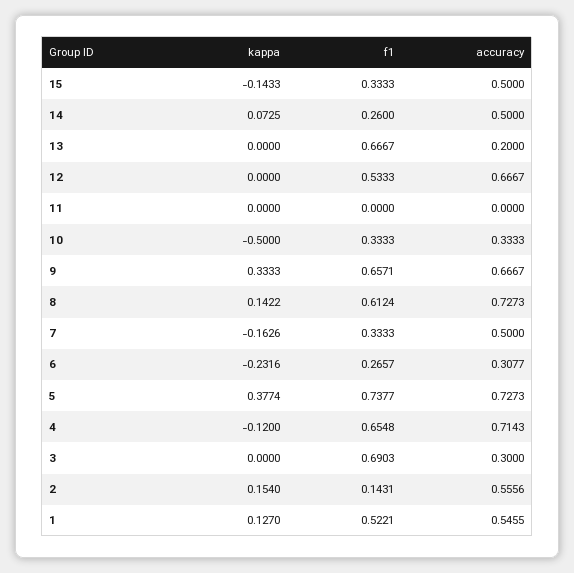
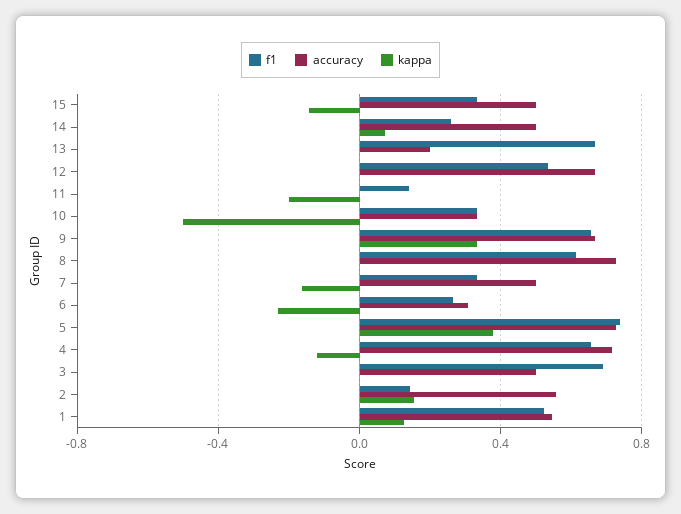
  {
    "kappa": {
      "15": -0.1433,
      "14": 0.0725,
      "13": 0,
      "12": 0,
-     "11": 0,
+     "11": -0.2,
      "10": -0.5,
      "9": 0.3333,
-     "8": 0.1422,
+     "8": 0,
      "7": -0.1626,
      "6": -0.2316,
      "5": 0.3774,
      "4": -0.12,
      "3": 0,
      "2": 0.154,
      "1": 0.127
    },
    "f1": {
      "15": 0.3333,
      "14": 0.26,
      "13": 0.6667,
      "12": 0.5333,
-     "11": 0,
+     "11": 0.15,
      "10": 0.3333,
      "9": 0.6571,
      "8": 0.6124,
      "7": 0.3333,
      "6": 0.2657,
      "5": 0.7377,
      "4": 0.6548,
      "3": 0.6903,
      "2": 0.1431,
      "1": 0.5221
    },
    "accuracy": {
      "15": 0.5,
      "14": 0.5,
      "13": 0.2,
      "12": 0.6667,
      "11": 0,
      "10": 0.3333,
      "9": 0.6667,
      "8": 0.7273,
      "7": 0.5,
      "6": 0.3077,
      "5": 0.7273,
      "4": 0.7143,
-     "3": 0.3,
+     "3": 0.5,
      "2": 0.5556,
      "1": 0.5455
    }
  }

